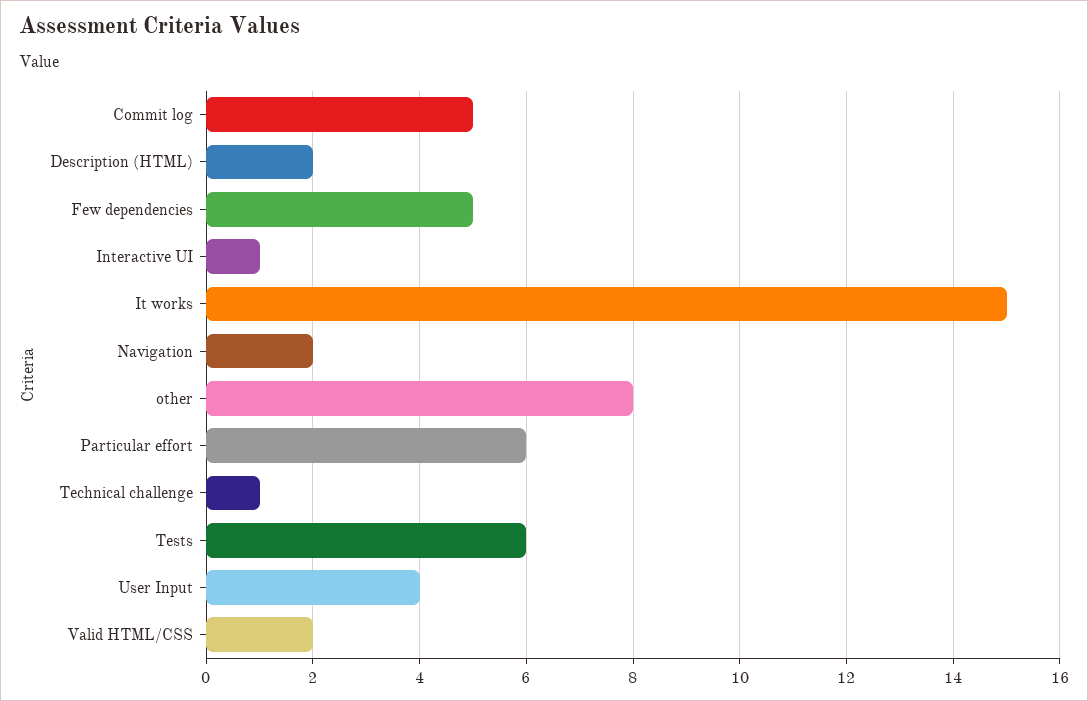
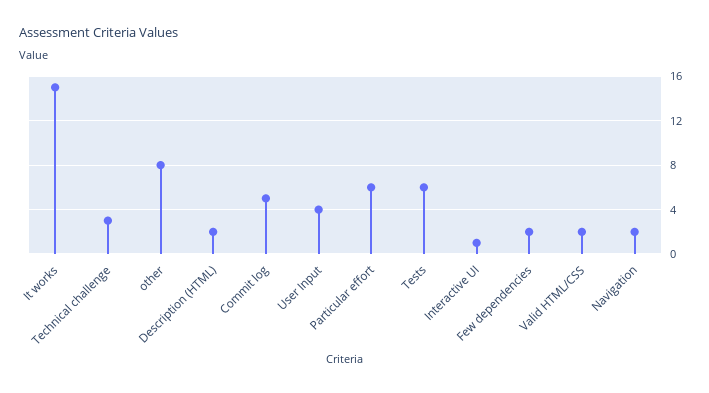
  {
    "Commit log": 5,
    "Description (HTML)": 2,
-   "Few dependencies": 5,
+   "Few dependencies": 2,
    "Interactive UI": 1,
    "It works": 15,
    "Navigation": 2,
    "other": 8,
    "Particular effort": 6,
-   "Technical challenge": 1,
+   "Technical challenge": 3,
    "Tests": 6,
    "User Input": 4,
    "Valid HTML/CSS": 2
  }

